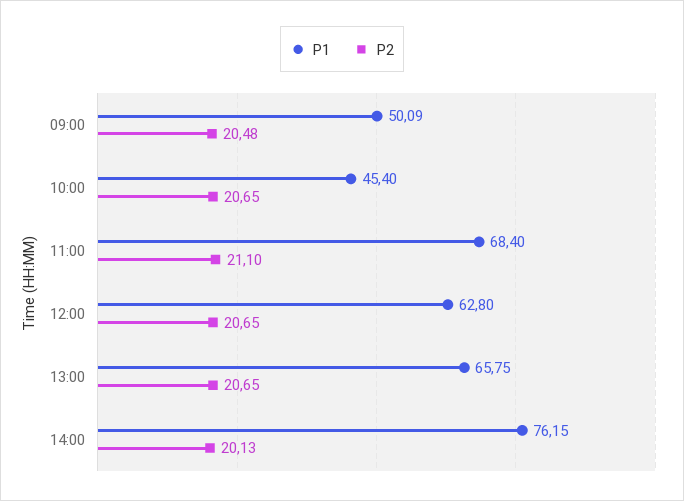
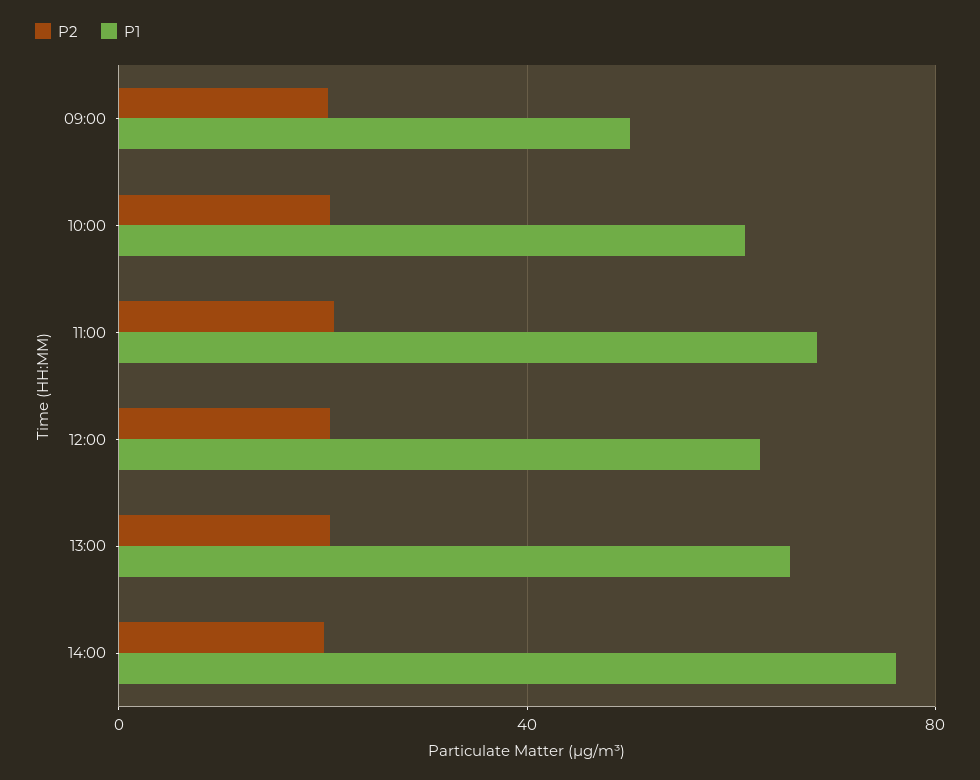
  {
    "P1": {
      "09:00": 50.09,
-     "10:00": 45.4,
+     "10:00": 60,
      "11:00": 68.4,
      "12:00": 62.8,
      "13:00": 65.75,
      "14:00": 76.15
    },
    "P2": {
      "09:00": 20.48,
      "10:00": 20.65,
      "11:00": 21.1,
      "12:00": 20.65,
      "13:00": 20.65,
      "14:00": 20.13
    }
  }

